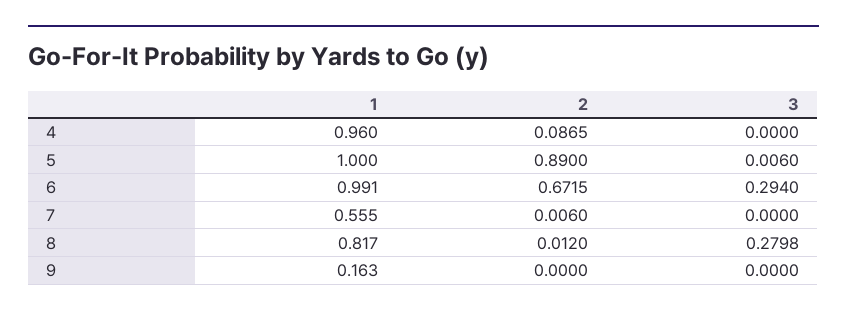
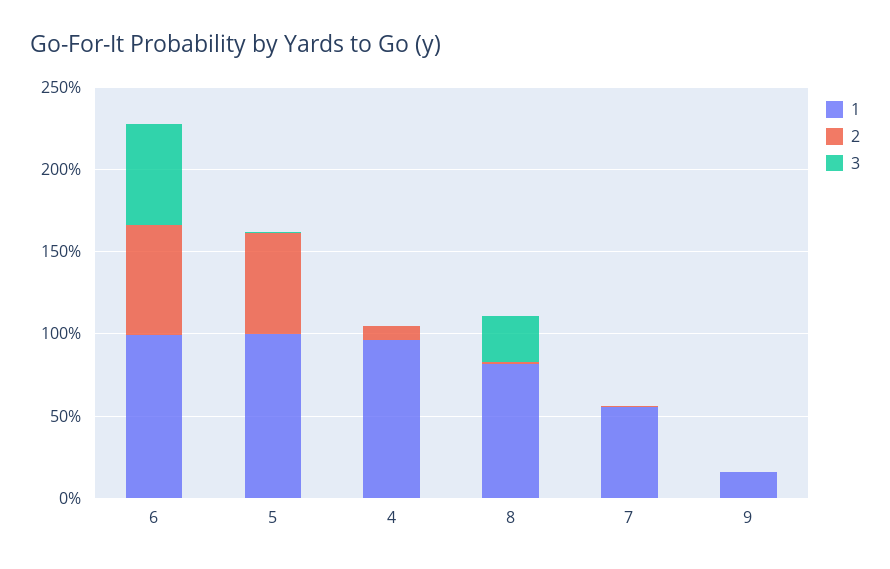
  {
    "1": {
      "4": 0.96,
      "5": 1,
      "6": 0.991,
      "7": 0.555,
      "8": 0.817,
      "9": 0.163
    },
    "2": {
      "4": 0.0865,
-     "5": 0.89,
+     "5": 0.6,
      "6": 0.6715,
      "7": 0.006,
      "8": 0.012,
      "9": 0
    },
    "3": {
      "4": 0,
      "5": 0.006,
-     "6": 0.294,
+     "6": 0.6,
      "7": 0,
      "8": 0.2798,
      "9": 0
    }
  }

